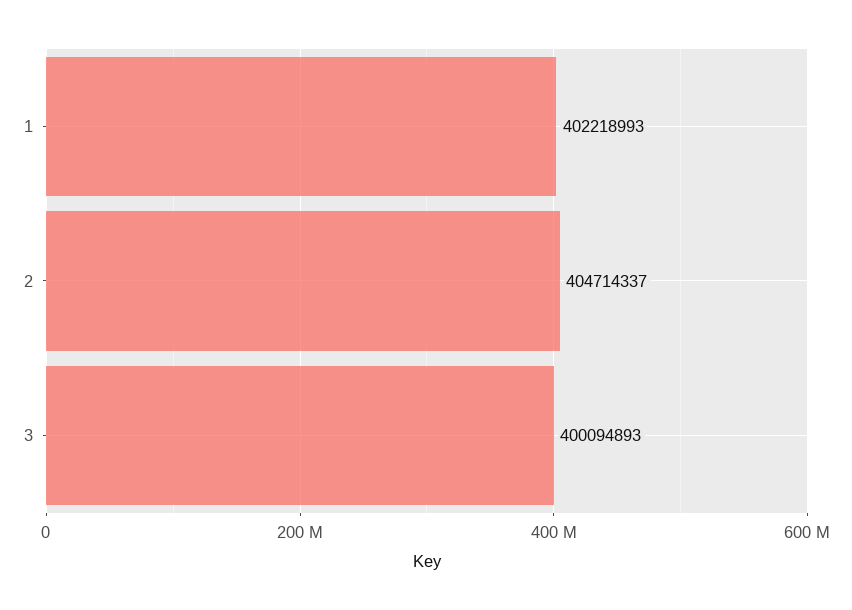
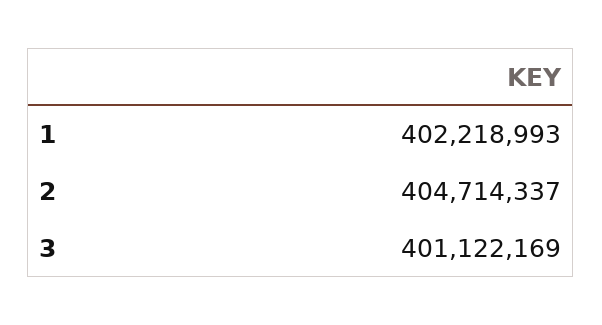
  {
    "1": 402218993,
    "2": 404714337,
-   "3": 400094893
+   "3": 401122169
  }

